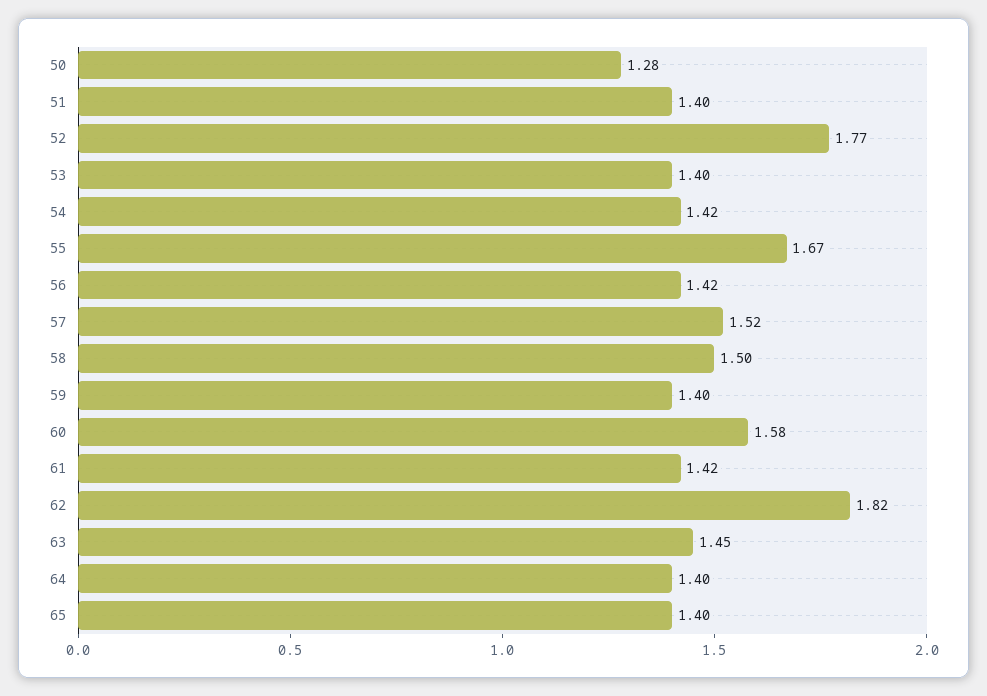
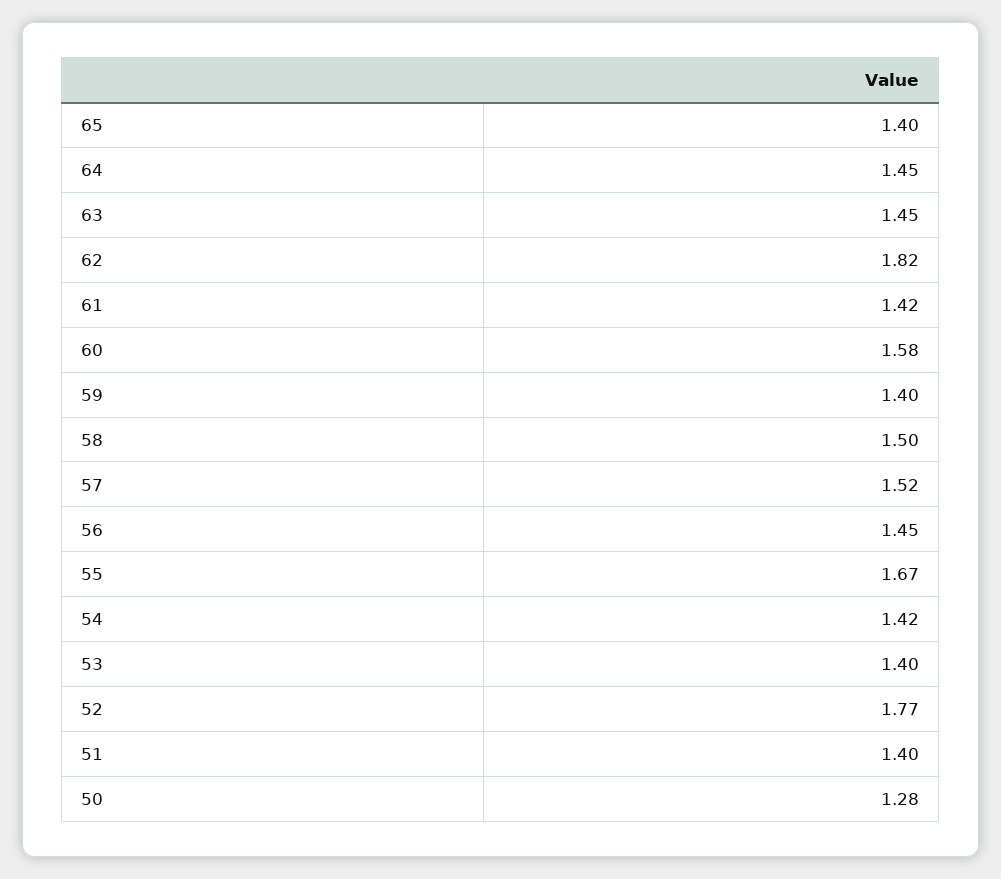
  {
    "50": 1.28,
    "51": 1.4,
    "52": 1.77,
    "53": 1.4,
    "54": 1.42,
    "55": 1.67,
-   "56": 1.42,
+   "56": 1.45,
    "57": 1.52,
    "58": 1.5,
    "59": 1.4,
    "60": 1.58,
    "61": 1.42,
    "62": 1.82,
    "63": 1.45,
-   "64": 1.4,
+   "64": 1.45,
    "65": 1.4
  }

